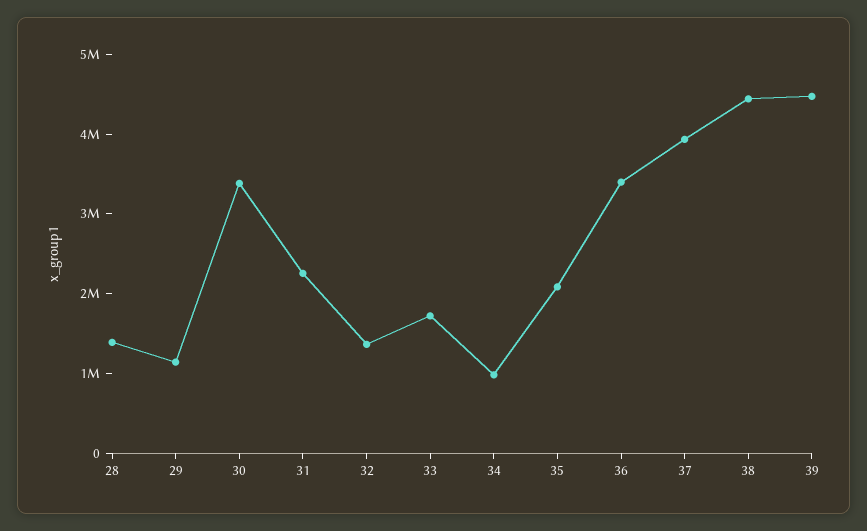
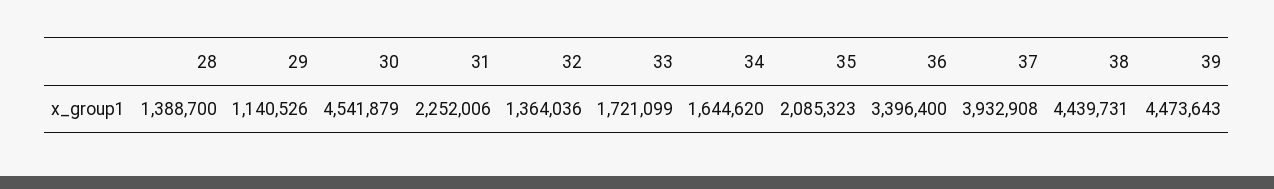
  {
    "28": 1388700,
    "29": 1140526,
-   "30": 3400000,
+   "30": 4541879,
    "31": 2252006,
    "32": 1364036,
    "33": 1721099,
-   "34": 1000000,
+   "34": 1644620,
    "35": 2085323,
    "36": 3396400,
    "37": 3932908,
    "38": 4439731,
    "39": 4473643
  }

